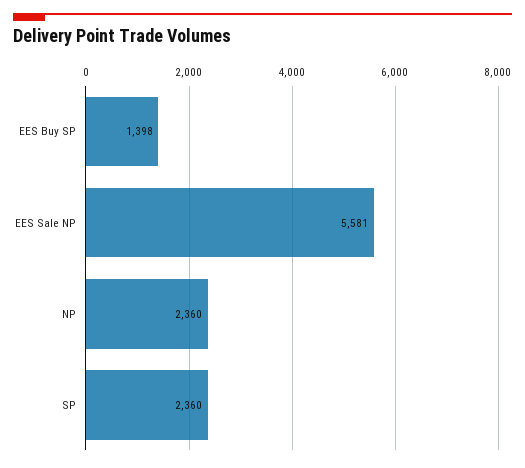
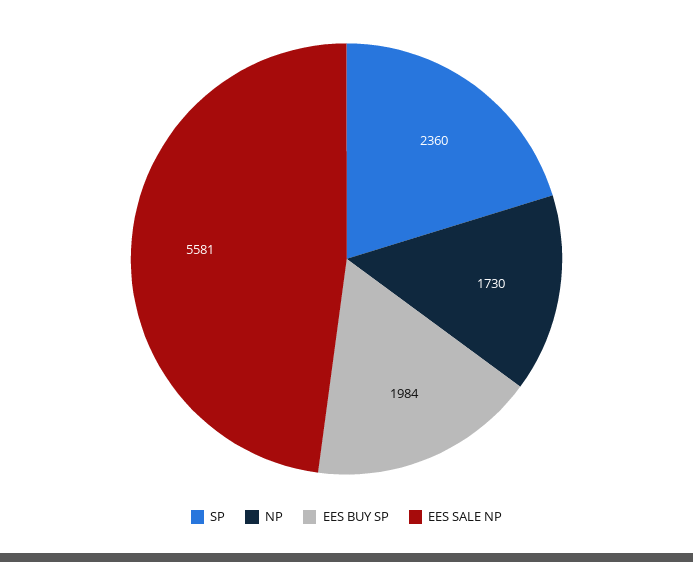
  {
-   "EES Buy SP": 1398,
+   "EES Buy SP": 1984,
    "EES Sale NP": 5581,
-   "NP": 2360,
+   "NP": 1730,
    "SP": 2360
  }

